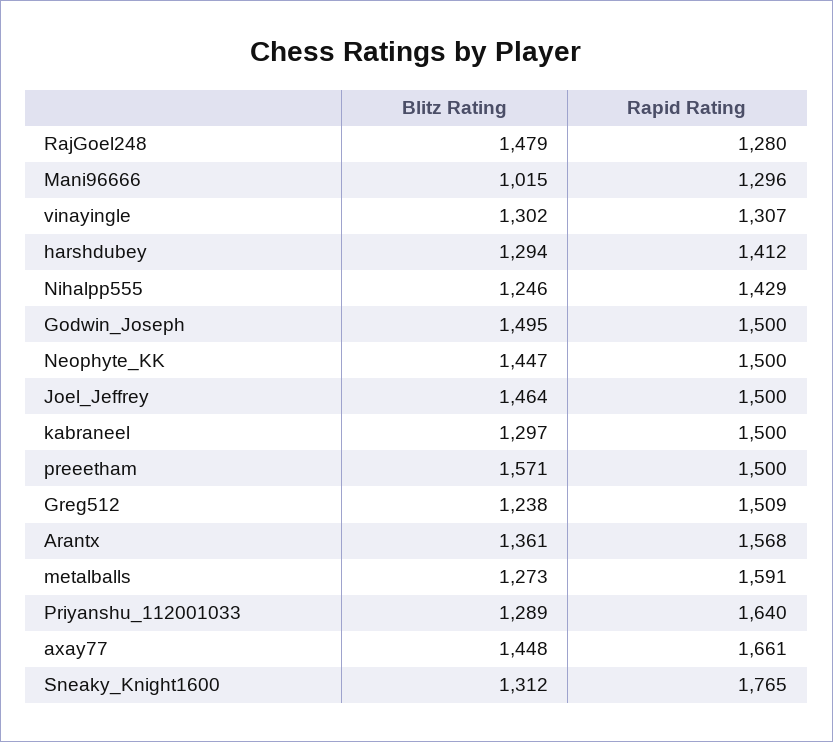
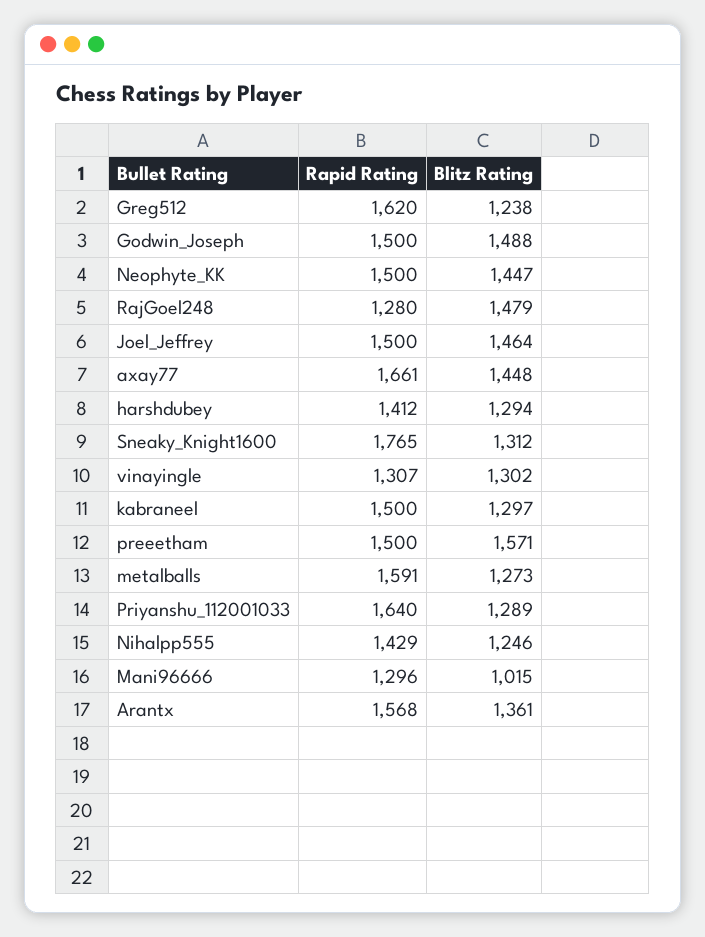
  {
    "Blitz Rating": {
      "RajGoel248": 1479,
      "Mani96666": 1015,
      "vinayingle": 1302,
      "harshdubey": 1294,
      "Nihalpp555": 1246,
-     "Godwin_Joseph": 1495,
+     "Godwin_Joseph": 1488,
      "Neophyte_KK": 1447,
      "Joel_Jeffrey": 1464,
      "kabraneel": 1297,
      "preeetham": 1571,
      "Greg512": 1238,
      "Arantx": 1361,
      "metalballs": 1273,
      "Priyanshu_112001033": 1289,
      "axay77": 1448,
      "Sneaky_Knight1600": 1312
    },
    "Rapid Rating": {
      "RajGoel248": 1280,
      "Mani96666": 1296,
      "vinayingle": 1307,
      "harshdubey": 1412,
      "Nihalpp555": 1429,
      "Godwin_Joseph": 1500,
      "Neophyte_KK": 1500,
      "Joel_Jeffrey": 1500,
      "kabraneel": 1500,
      "preeetham": 1500,
-     "Greg512": 1509,
+     "Greg512": 1620,
      "Arantx": 1568,
      "metalballs": 1591,
      "Priyanshu_112001033": 1640,
      "axay77": 1661,
      "Sneaky_Knight1600": 1765
    }
  }

